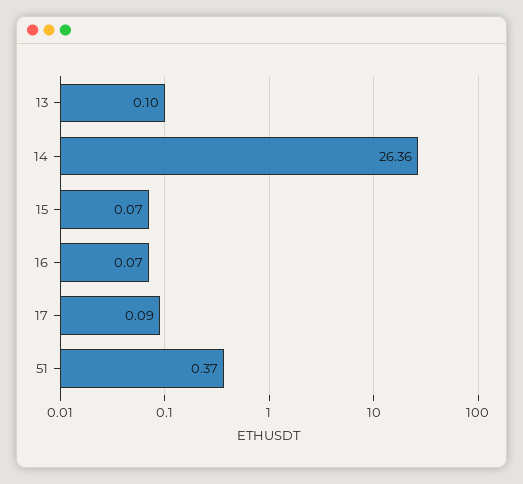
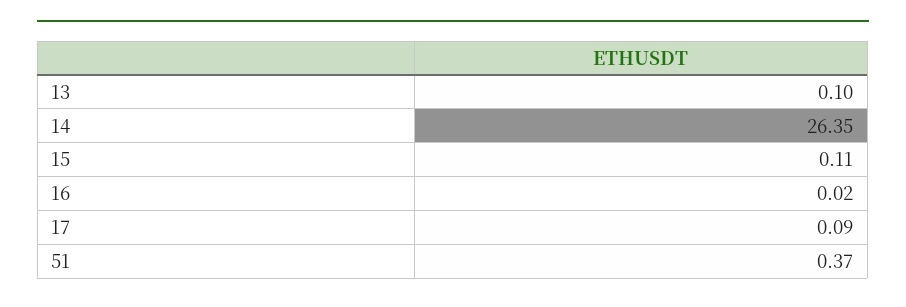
  {
    "13": 0.1,
-   "14": 26.36,
+   "14": 26.35,
-   "15": 0.07,
+   "15": 0.11,
-   "16": 0.07,
+   "16": 0.02,
    "17": 0.09,
    "51": 0.37
  }

